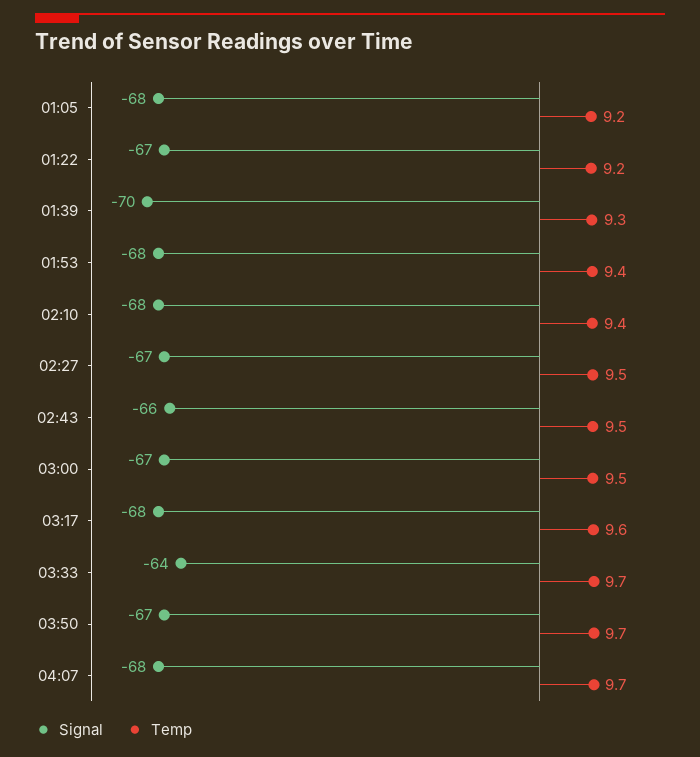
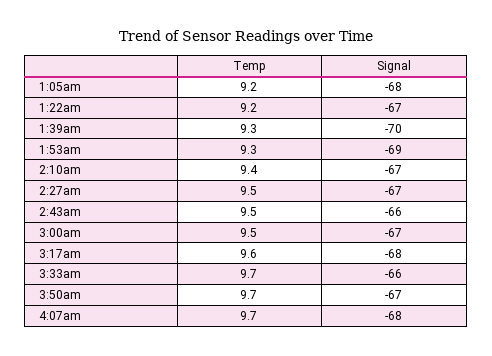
  {
    "Signal": {
      "01:05": -68,
      "01:22": -67,
      "01:39": -70,
-     "01:53": -68,
+     "01:53": -69,
-     "02:10": -68,
+     "02:10": -67,
      "02:27": -67,
      "02:43": -66,
      "03:00": -67,
      "03:17": -68,
-     "03:33": -64,
+     "03:33": -66,
      "03:50": -67,
      "04:07": -68
    },
    "Temp": {
      "01:05": 9.2,
      "01:22": 9.2,
      "01:39": 9.3,
-     "01:53": 9.4,
+     "01:53": 9.3,
      "02:10": 9.4,
      "02:27": 9.5,
      "02:43": 9.5,
      "03:00": 9.5,
      "03:17": 9.6,
      "03:33": 9.7,
      "03:50": 9.7,
      "04:07": 9.7
    }
  }

